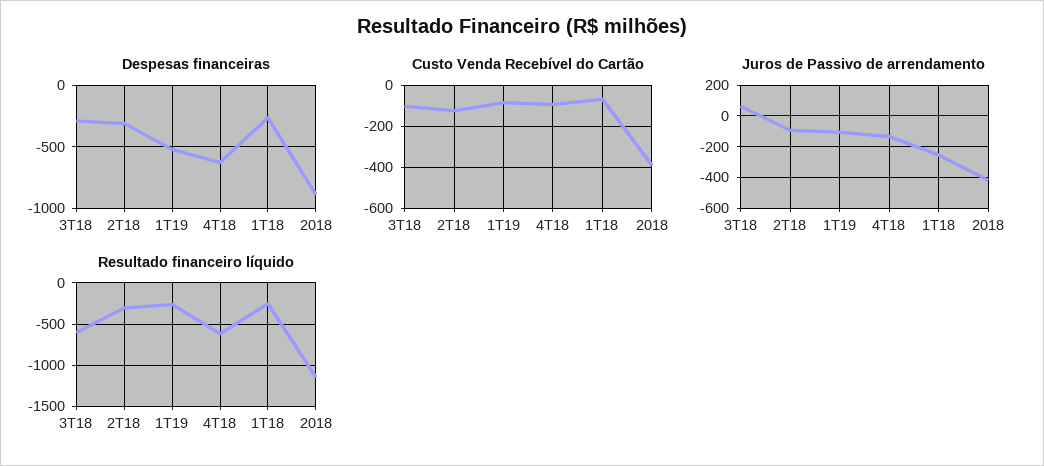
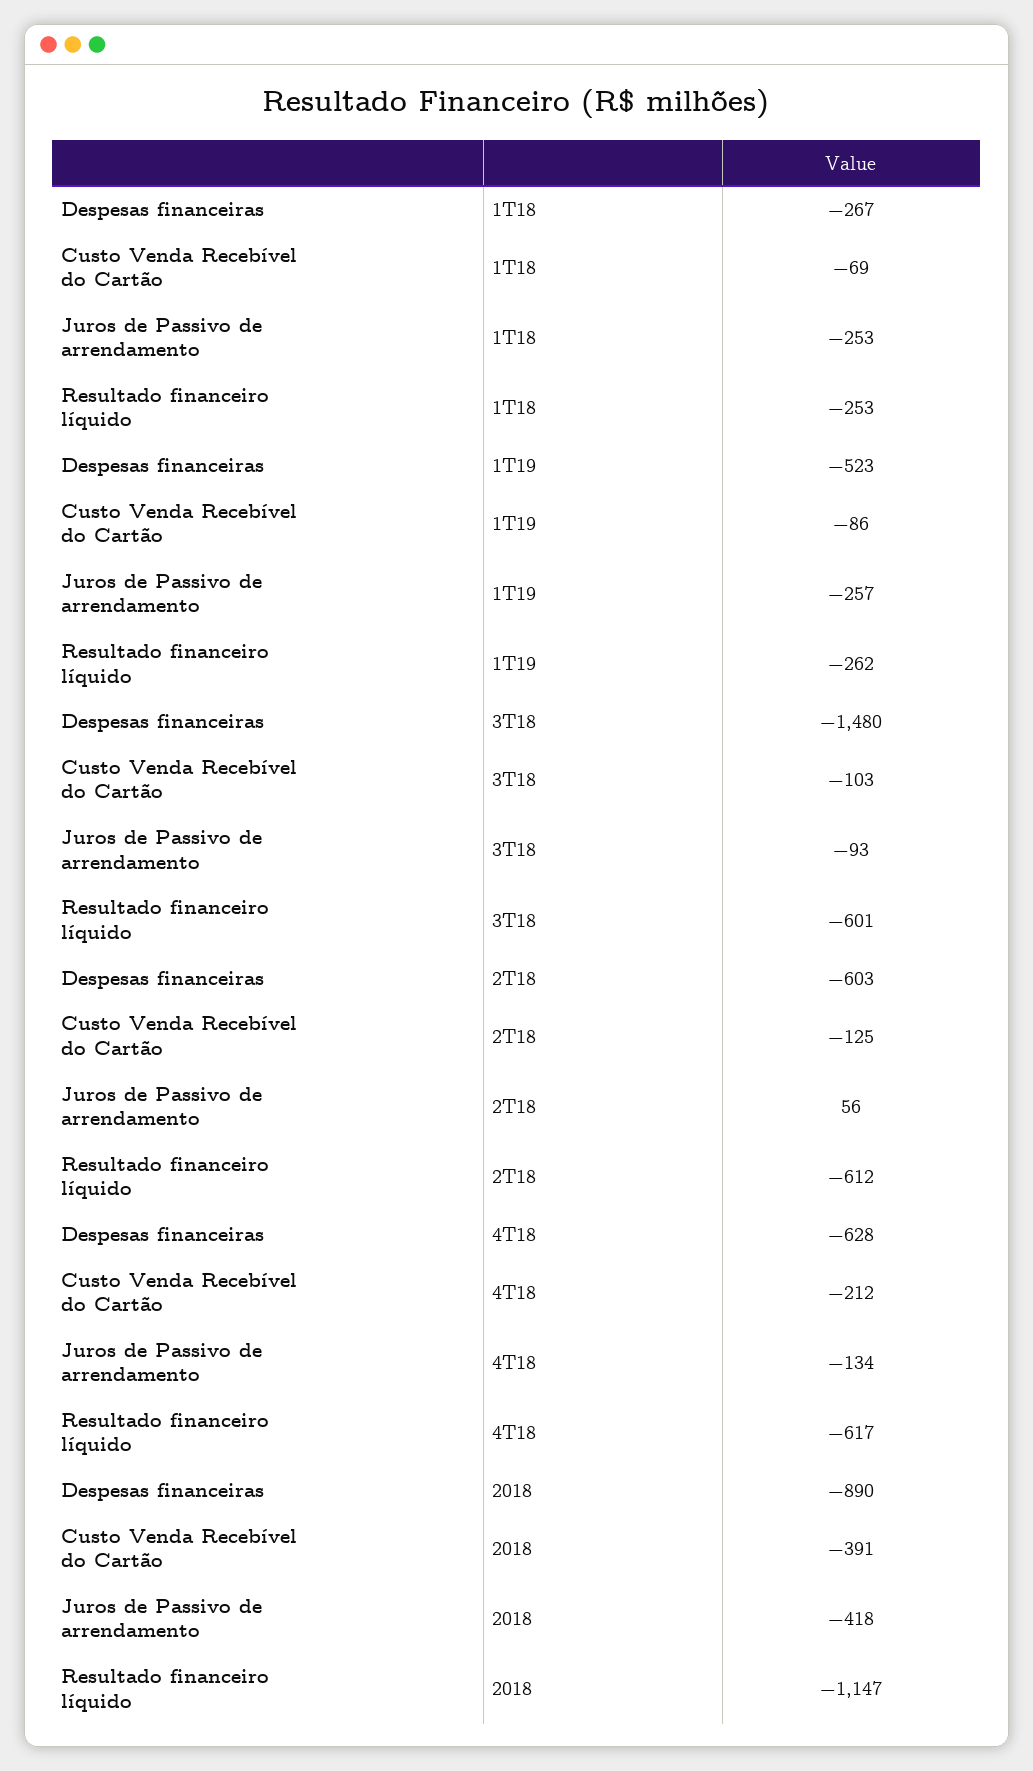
  {
    "Despesas financeiras": {
-     "3T18": -300,
+     "3T18": -1480,
-     "2T18": -300,
+     "2T18": -603,
      "1T19": -523,
      "4T18": -628,
      "1T18": -267,
      "2018": -890
    },
    "Custo Venda Recebível do Cartão": {
      "3T18": -103,
      "2T18": -125,
      "1T19": -86,
-     "4T18": -100,
+     "4T18": -212,
      "1T18": -69,
      "2018": -391
    },
    "Juros de Passivo de arrendamento": {
-     "3T18": 50,
+     "3T18": -93,
-     "2T18": -100,
+     "2T18": 56,
-     "1T19": -100,
+     "1T19": -257,
      "4T18": -134,
      "1T18": -253,
      "2018": -418
    },
    "Resultado financeiro líquido": {
      "3T18": -601,
-     "2T18": -300,
+     "2T18": -612,
      "1T19": -262,
      "4T18": -617,
      "1T18": -253,
      "2018": -1147
    }
  }

